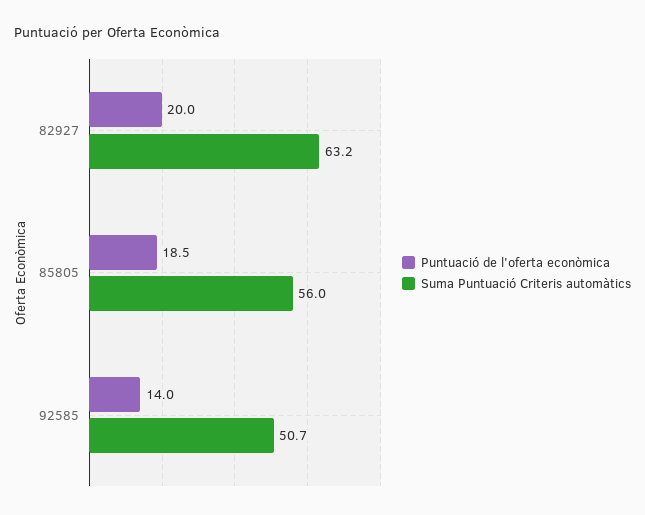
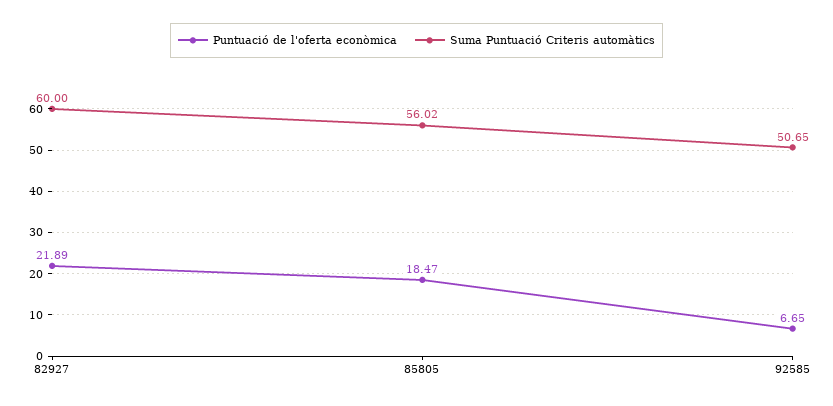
  {
    "Puntuació de l'oferta econòmica": {
-     "82927": 20,
+     "82927": 21.89,
      "85805": 18.47,
-     "92585": 14
+     "92585": 6.65
    },
    "Suma Puntuació Criteris automàtics": {
-     "82927": 63.2,
+     "82927": 60,
      "85805": 56.02,
      "92585": 50.65
    }
  }

